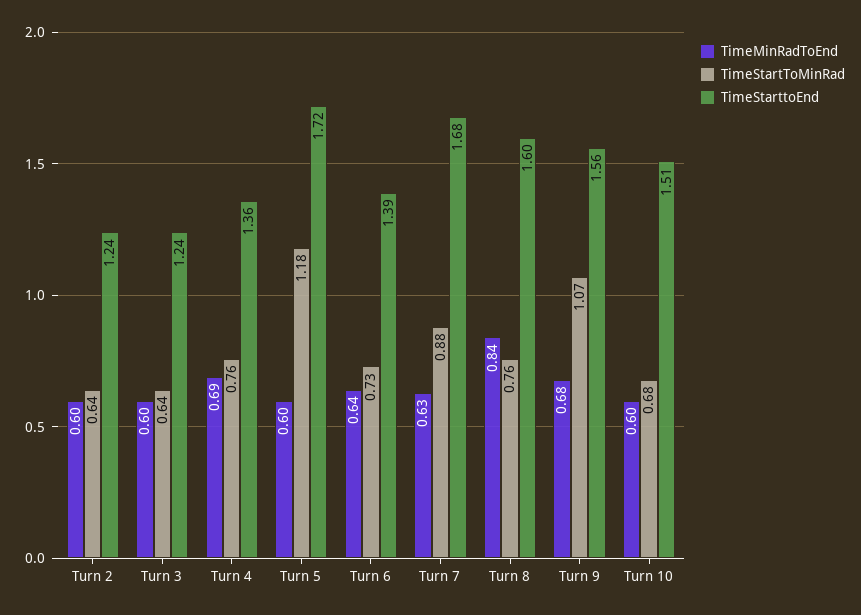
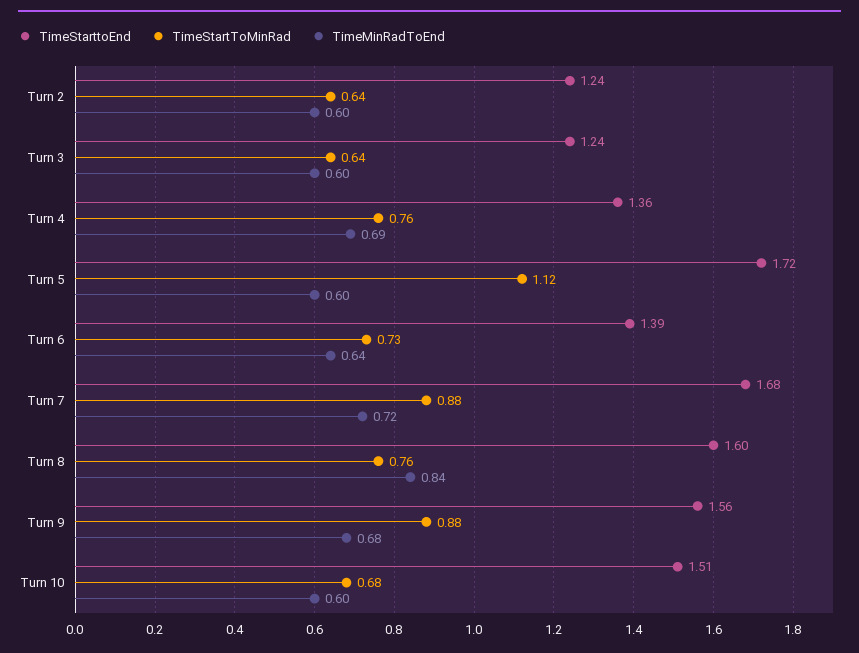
  {
    "TimeMinRadToEnd": {
      "Turn 2": 0.6,
      "Turn 3": 0.6,
      "Turn 4": 0.69,
      "Turn 5": 0.6,
      "Turn 6": 0.64,
-     "Turn 7": 0.63,
+     "Turn 7": 0.72,
      "Turn 8": 0.84,
      "Turn 9": 0.68,
      "Turn 10": 0.6
    },
    "TimeStartToMinRad": {
      "Turn 2": 0.64,
      "Turn 3": 0.64,
      "Turn 4": 0.76,
-     "Turn 5": 1.18,
+     "Turn 5": 1.12,
      "Turn 6": 0.73,
      "Turn 7": 0.88,
      "Turn 8": 0.76,
-     "Turn 9": 1.07,
+     "Turn 9": 0.88,
      "Turn 10": 0.68
    },
    "TimeStarttoEnd": {
      "Turn 2": 1.24,
      "Turn 3": 1.24,
      "Turn 4": 1.36,
      "Turn 5": 1.72,
      "Turn 6": 1.39,
      "Turn 7": 1.68,
      "Turn 8": 1.6,
      "Turn 9": 1.56,
      "Turn 10": 1.51
    }
  }

